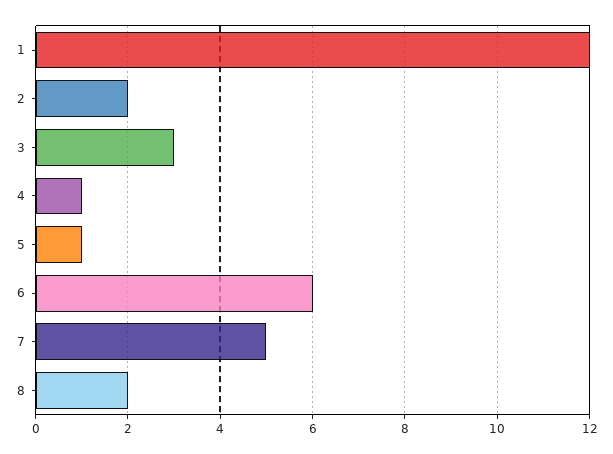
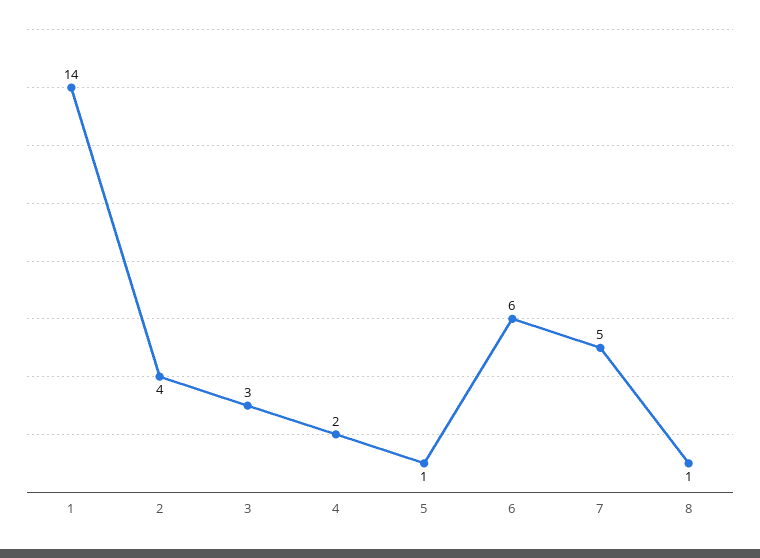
  {
-   "1": 12,
+   "1": 14,
-   "2": 2,
+   "2": 4,
    "3": 3,
-   "4": 1,
+   "4": 2,
    "5": 1,
    "6": 6,
    "7": 5,
-   "8": 2
+   "8": 1
  }

